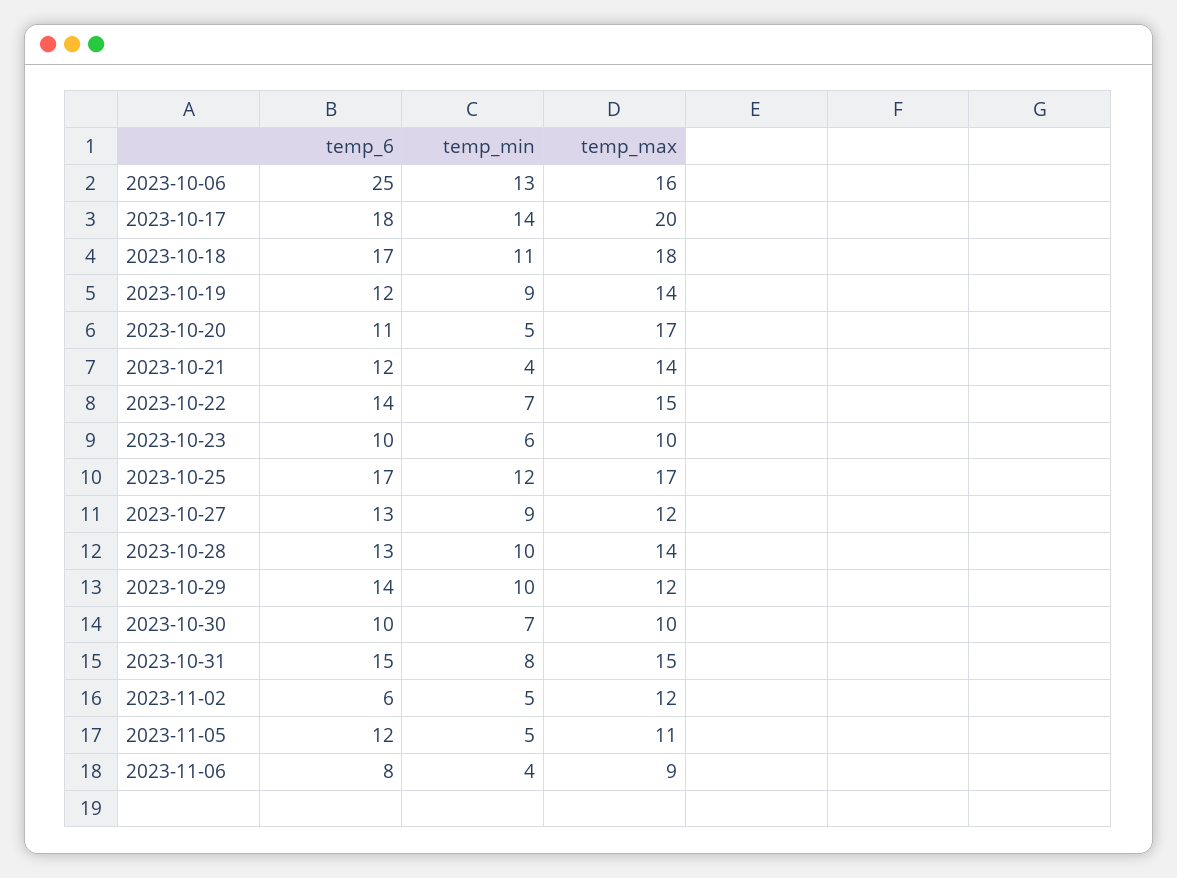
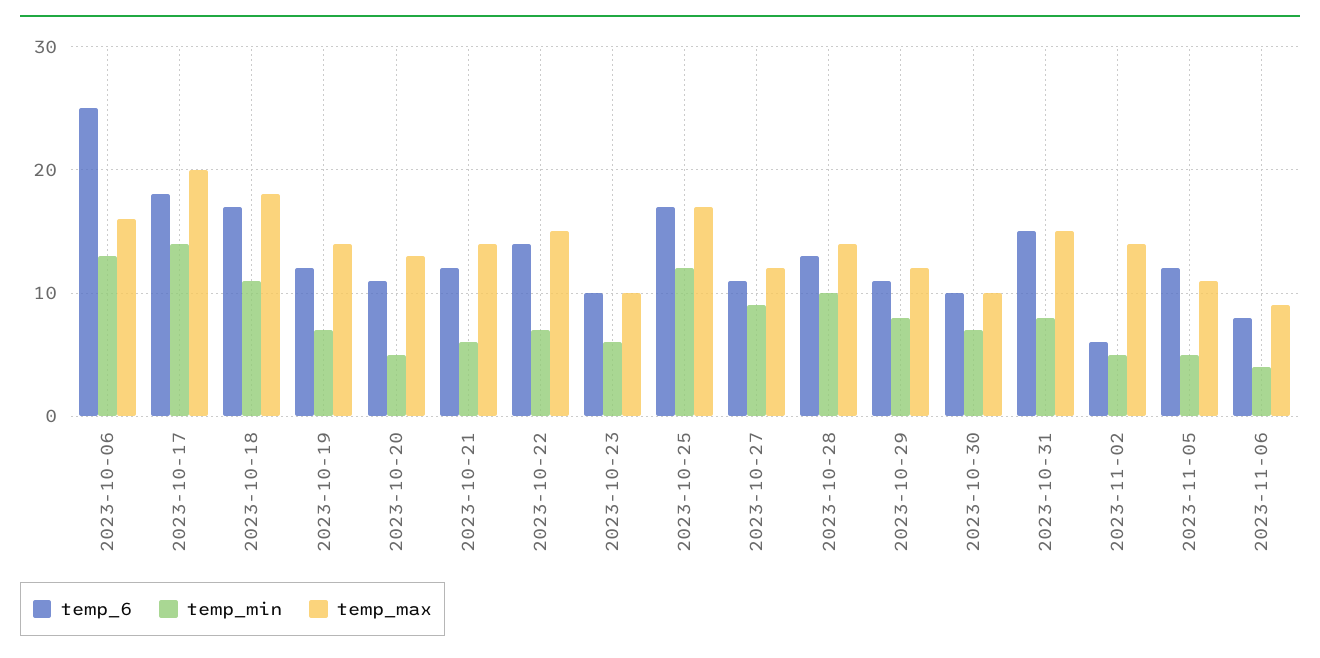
  {
    "temp_6": {
      "2023-10-06": 25,
      "2023-10-17": 18,
      "2023-10-18": 17,
      "2023-10-19": 12,
      "2023-10-20": 11,
      "2023-10-21": 12,
      "2023-10-22": 14,
      "2023-10-23": 10,
      "2023-10-25": 17,
-     "2023-10-27": 13,
+     "2023-10-27": 11,
      "2023-10-28": 13,
-     "2023-10-29": 14,
+     "2023-10-29": 11,
      "2023-10-30": 10,
      "2023-10-31": 15,
      "2023-11-02": 6,
      "2023-11-05": 12,
      "2023-11-06": 8
    },
    "temp_min": {
      "2023-10-06": 13,
      "2023-10-17": 14,
      "2023-10-18": 11,
-     "2023-10-19": 9,
+     "2023-10-19": 7,
      "2023-10-20": 5,
-     "2023-10-21": 4,
+     "2023-10-21": 6,
      "2023-10-22": 7,
      "2023-10-23": 6,
      "2023-10-25": 12,
      "2023-10-27": 9,
      "2023-10-28": 10,
-     "2023-10-29": 10,
+     "2023-10-29": 8,
      "2023-10-30": 7,
      "2023-10-31": 8,
      "2023-11-02": 5,
      "2023-11-05": 5,
      "2023-11-06": 4
    },
    "temp_max": {
      "2023-10-06": 16,
      "2023-10-17": 20,
      "2023-10-18": 18,
      "2023-10-19": 14,
-     "2023-10-20": 17,
+     "2023-10-20": 13,
      "2023-10-21": 14,
      "2023-10-22": 15,
      "2023-10-23": 10,
      "2023-10-25": 17,
      "2023-10-27": 12,
      "2023-10-28": 14,
      "2023-10-29": 12,
      "2023-10-30": 10,
      "2023-10-31": 15,
-     "2023-11-02": 12,
+     "2023-11-02": 14,
      "2023-11-05": 11,
      "2023-11-06": 9
    }
  }

